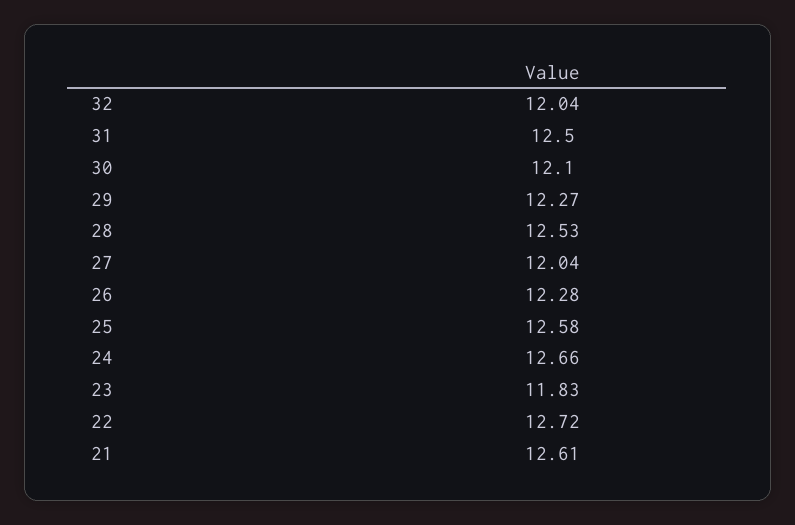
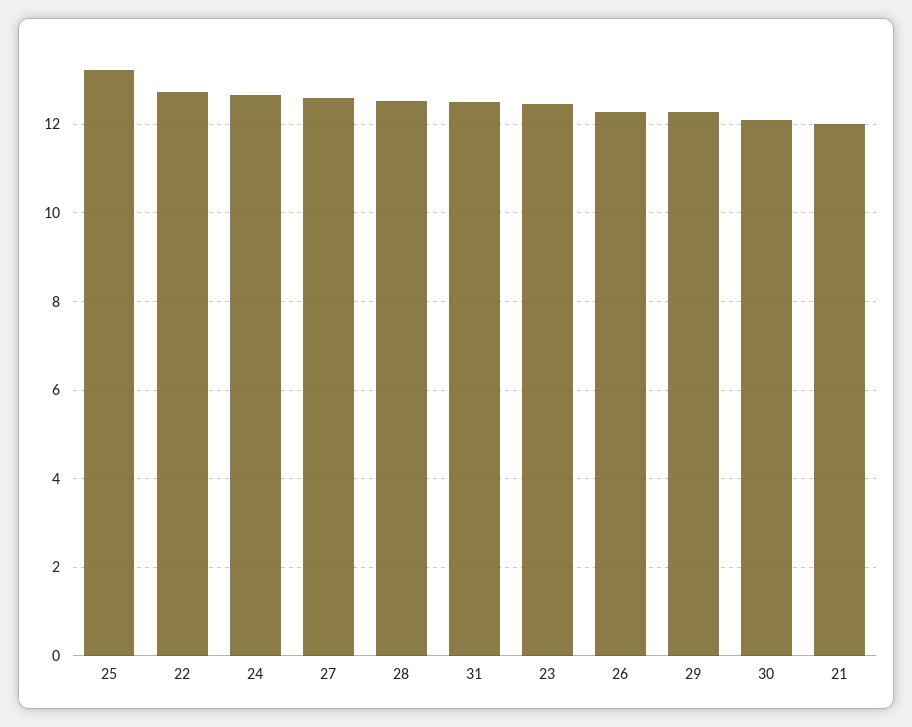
  {
-   "32": 12.04,
    "31": 12.5,
    "30": 12.1,
    "29": 12.27,
    "28": 12.53,
-   "27": 12.04,
+   "27": 12.6,
    "26": 12.28,
-   "25": 12.58,
+   "25": 13.2,
    "24": 12.66,
-   "23": 11.83,
+   "23": 12.4,
    "22": 12.72,
-   "21": 12.61
+   "21": 12
  }

